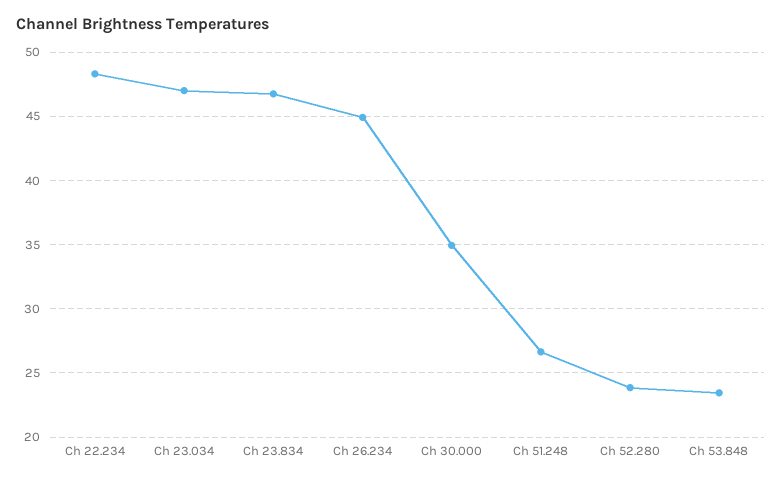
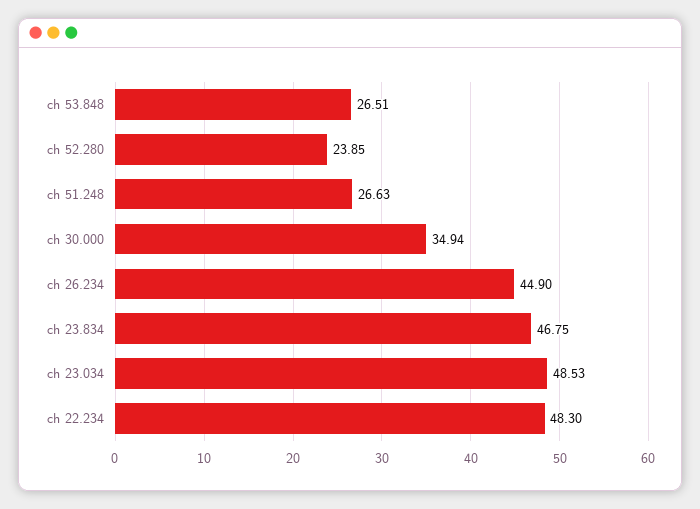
  {
    "Ch 22.234": 48.3,
-   "Ch 23.034": 47,
+   "Ch 23.034": 48.53,
    "Ch 23.834": 46.75,
    "Ch 26.234": 44.9,
    "Ch 30.000": 34.94,
    "Ch 51.248": 26.63,
    "Ch 52.280": 23.85,
-   "Ch 53.848": 23.5
+   "Ch 53.848": 26.51
  }

